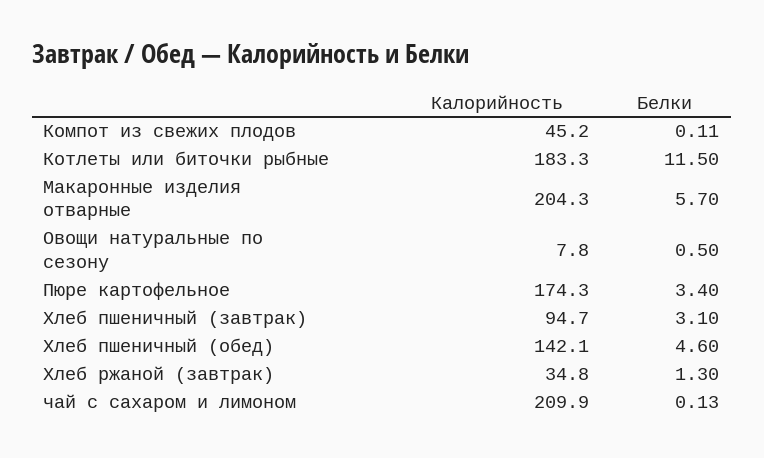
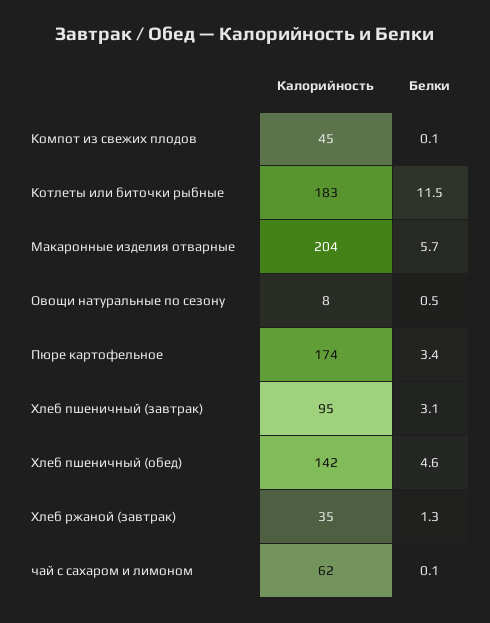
  {
    "Калорийность": {
      "Компот из свежих плодов": 45.2,
      "Котлеты или биточки рыбные": 183.3,
      "Макаронные изделия отварные": 204.3,
      "Овощи натуральные по сезону": 7.8,
      "Пюре картофельное": 174.3,
      "Хлеб пшеничный (завтрак)": 94.7,
      "Хлеб пшеничный (обед)": 142.1,
      "Хлеб ржаной (завтрак)": 34.8,
-     "чай с сахаром и лимоном": 209.9
+     "чай с сахаром и лимоном": 62
    },
    "Белки": {
      "Компот из свежих плодов": 0.11,
      "Котлеты или биточки рыбные": 11.5,
      "Макаронные изделия отварные": 5.7,
      "Овощи натуральные по сезону": 0.5,
      "Пюре картофельное": 3.4,
      "Хлеб пшеничный (завтрак)": 3.1,
      "Хлеб пшеничный (обед)": 4.6,
      "Хлеб ржаной (завтрак)": 1.3,
      "чай с сахаром и лимоном": 0.13
    }
  }

